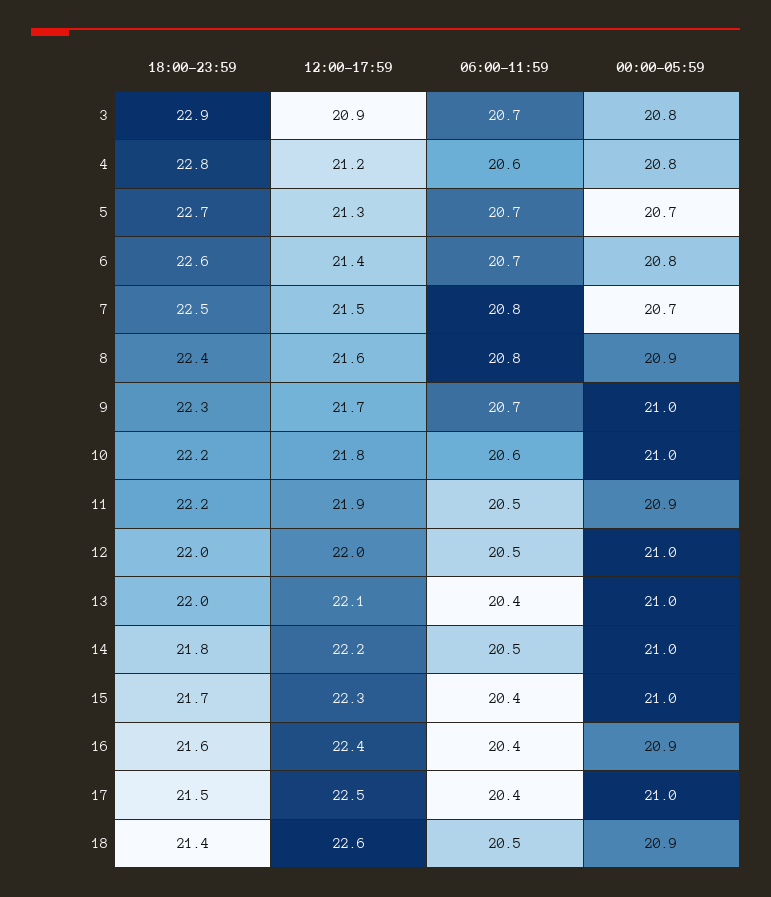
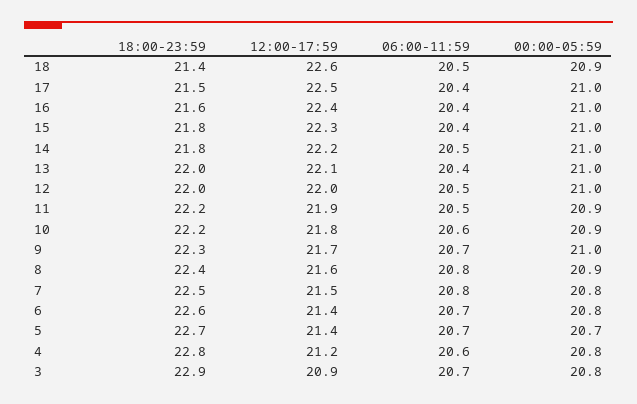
  {
    "18:00-23:59": {
      "3": 22.9,
      "4": 22.8,
      "5": 22.7,
      "6": 22.6,
      "7": 22.5,
      "8": 22.4,
      "9": 22.3,
      "10": 22.2,
      "11": 22.2,
      "12": 22,
      "13": 22,
      "14": 21.8,
-     "15": 21.7,
+     "15": 21.8,
      "16": 21.6,
      "17": 21.5,
      "18": 21.4
    },
    "12:00-17:59": {
      "3": 20.9,
      "4": 21.2,
-     "5": 21.3,
+     "5": 21.4,
      "6": 21.4,
      "7": 21.5,
      "8": 21.6,
      "9": 21.7,
      "10": 21.8,
      "11": 21.9,
      "12": 22,
      "13": 22.1,
      "14": 22.2,
      "15": 22.3,
      "16": 22.4,
      "17": 22.5,
      "18": 22.6
    },
    "06:00-11:59": {
      "3": 20.7,
      "4": 20.6,
      "5": 20.7,
      "6": 20.7,
      "7": 20.8,
      "8": 20.8,
      "9": 20.7,
      "10": 20.6,
      "11": 20.5,
      "12": 20.5,
      "13": 20.4,
      "14": 20.5,
      "15": 20.4,
      "16": 20.4,
      "17": 20.4,
      "18": 20.5
    },
    "00:00-05:59": {
      "3": 20.8,
      "4": 20.8,
      "5": 20.7,
      "6": 20.8,
-     "7": 20.7,
+     "7": 20.8,
      "8": 20.9,
      "9": 21,
-     "10": 21,
+     "10": 20.9,
      "11": 20.9,
      "12": 21,
      "13": 21,
      "14": 21,
      "15": 21,
-     "16": 20.9,
+     "16": 21,
      "17": 21,
      "18": 20.9
    }
  }

